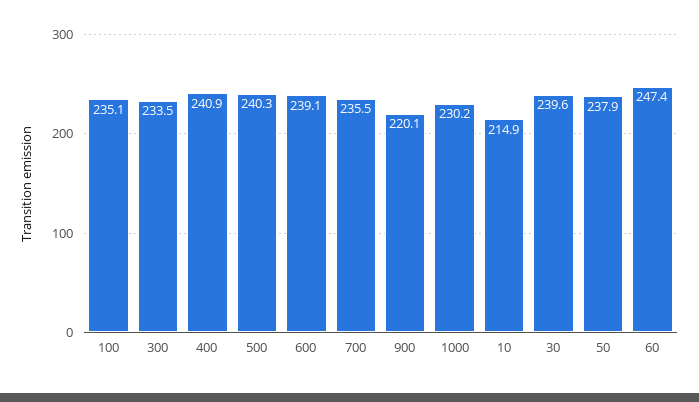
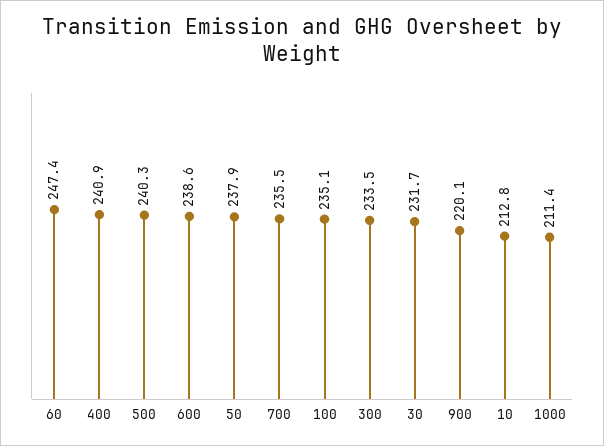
  {
    "100": 235.1,
    "300": 233.5,
    "400": 240.9,
    "500": 240.3,
-   "600": 239.1,
+   "600": 238.6,
    "700": 235.5,
    "900": 220.1,
-   "1000": 230.2,
+   "1000": 211.4,
-   "10": 214.9,
+   "10": 212.8,
-   "30": 239.6,
+   "30": 231.7,
    "50": 237.9,
    "60": 247.4
  }

